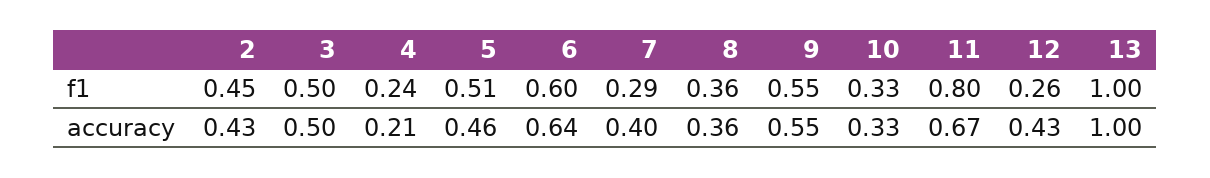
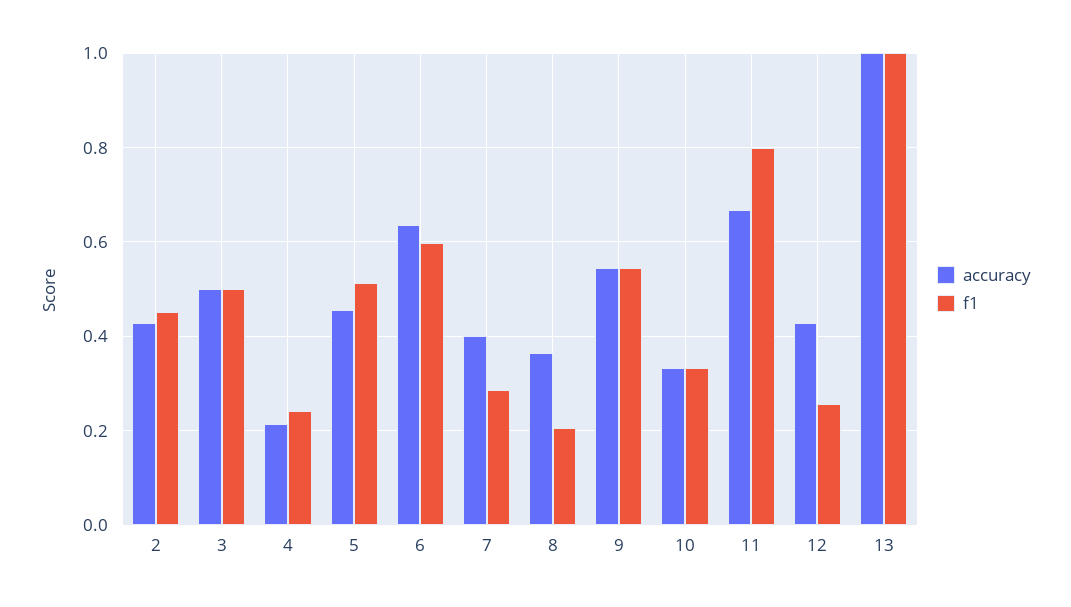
  {
    "f1": {
      "2": 0.45,
      "3": 0.5,
      "4": 0.24,
      "5": 0.51,
      "6": 0.6,
      "7": 0.29,
-     "8": 0.36,
+     "8": 0.2,
      "9": 0.55,
      "10": 0.33,
      "11": 0.8,
      "12": 0.26,
      "13": 1
    },
    "accuracy": {
      "2": 0.43,
      "3": 0.5,
      "4": 0.21,
      "5": 0.46,
      "6": 0.64,
      "7": 0.4,
      "8": 0.36,
      "9": 0.55,
      "10": 0.33,
      "11": 0.67,
      "12": 0.43,
      "13": 1
    }
  }

